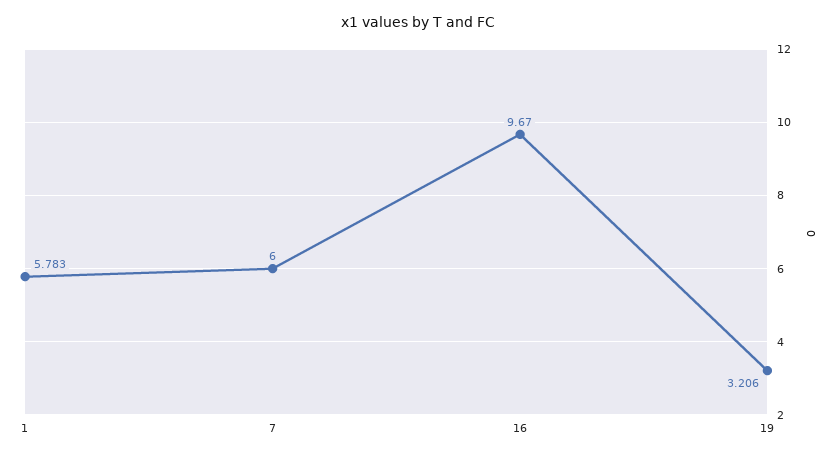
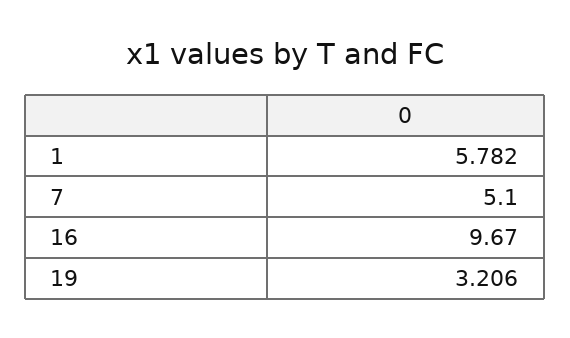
  {
-   "1": 5.783,
+   "1": 5.782,
-   "7": 6,
+   "7": 5.1,
    "16": 9.67,
    "19": 3.206
  }

